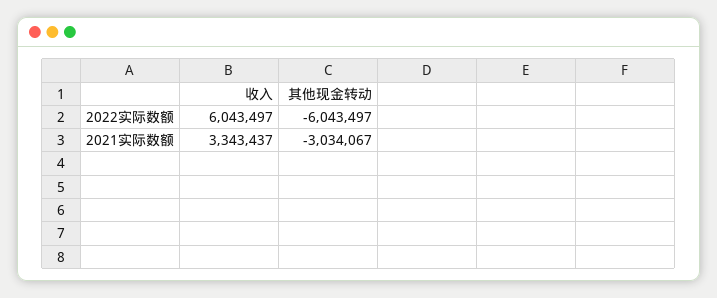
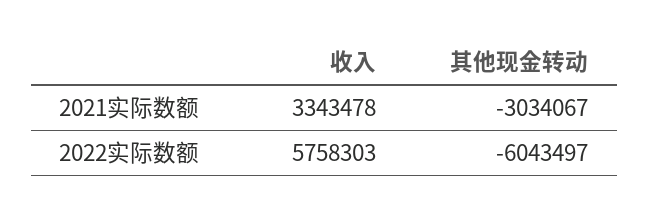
  {
    "收入": {
-     "2022实际数额": 6043497,
+     "2022实际数额": 5758303,
-     "2021实际数额": 3343437
+     "2021实际数额": 3343478
    },
    "其他现金转动": {
      "2022实际数额": -6043497,
      "2021实际数额": -3034067
    }
  }

